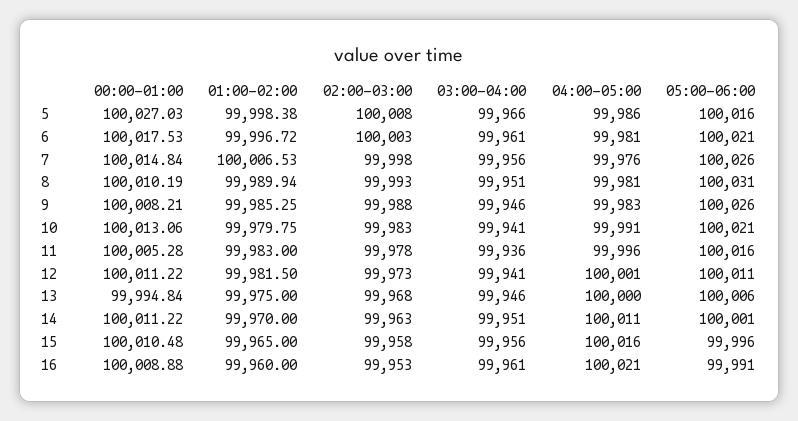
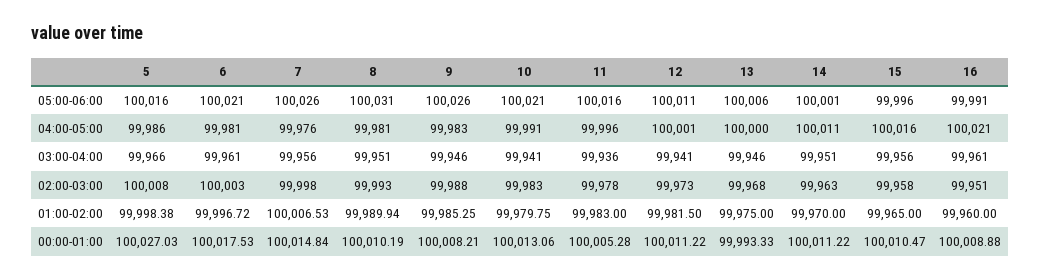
  {
    "00:00-01:00": {
      "5": 100027.03,
      "6": 100017.53,
      "7": 100014.84,
      "8": 100010.19,
      "9": 100008.21,
      "10": 100013.06,
      "11": 100005.28,
      "12": 100011.22,
-     "13": 99994.84,
+     "13": 99993.33,
      "14": 100011.22,
-     "15": 100010.48,
+     "15": 100010.47,
      "16": 100008.88
    },
    "01:00-02:00": {
      "5": 99998.38,
      "6": 99996.72,
      "7": 100006.53,
      "8": 99989.94,
      "9": 99985.25,
      "10": 99979.75,
      "11": 99983,
      "12": 99981.5,
      "13": 99975,
      "14": 99970,
      "15": 99965,
      "16": 99960
    },
    "02:00-03:00": {
      "5": 100008,
      "6": 100003,
      "7": 99998,
      "8": 99993,
      "9": 99988,
      "10": 99983,
      "11": 99978,
      "12": 99973,
      "13": 99968,
      "14": 99963,
      "15": 99958,
-     "16": 99953
+     "16": 99951
    },
    "03:00-04:00": {
      "5": 99966,
      "6": 99961,
      "7": 99956,
      "8": 99951,
      "9": 99946,
      "10": 99941,
      "11": 99936,
      "12": 99941,
      "13": 99946,
      "14": 99951,
      "15": 99956,
      "16": 99961
    },
    "04:00-05:00": {
      "5": 99986,
      "6": 99981,
      "7": 99976,
      "8": 99981,
      "9": 99983,
      "10": 99991,
      "11": 99996,
      "12": 100001,
      "13": 100000,
      "14": 100011,
      "15": 100016,
      "16": 100021
    },
    "05:00-06:00": {
      "5": 100016,
      "6": 100021,
      "7": 100026,
      "8": 100031,
      "9": 100026,
      "10": 100021,
      "11": 100016,
      "12": 100011,
      "13": 100006,
      "14": 100001,
      "15": 99996,
      "16": 99991
    }
  }

